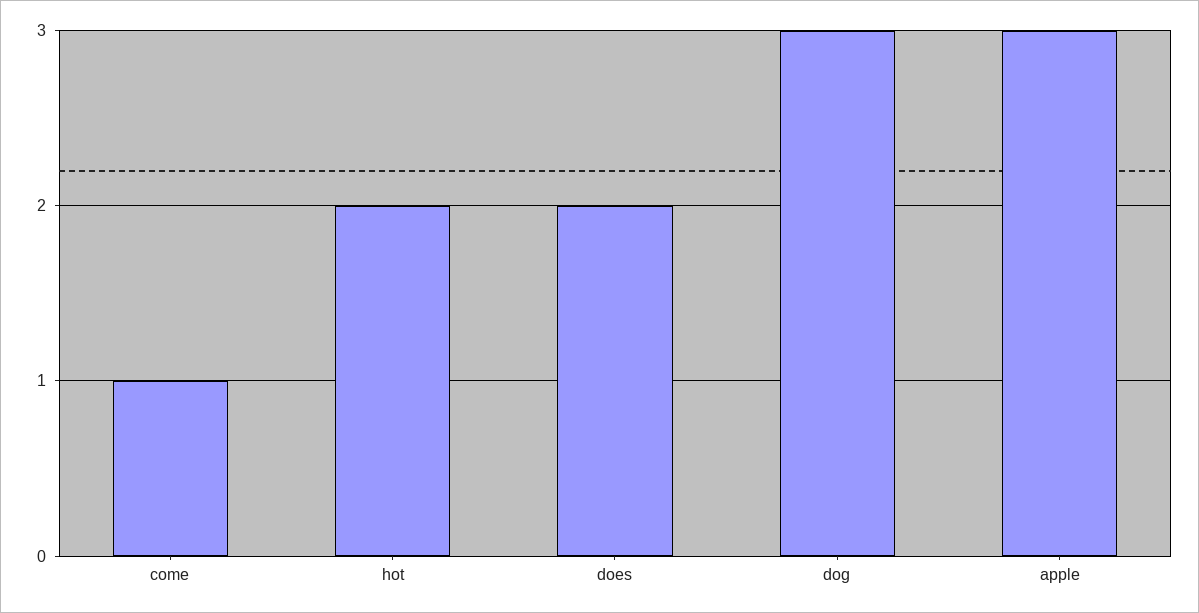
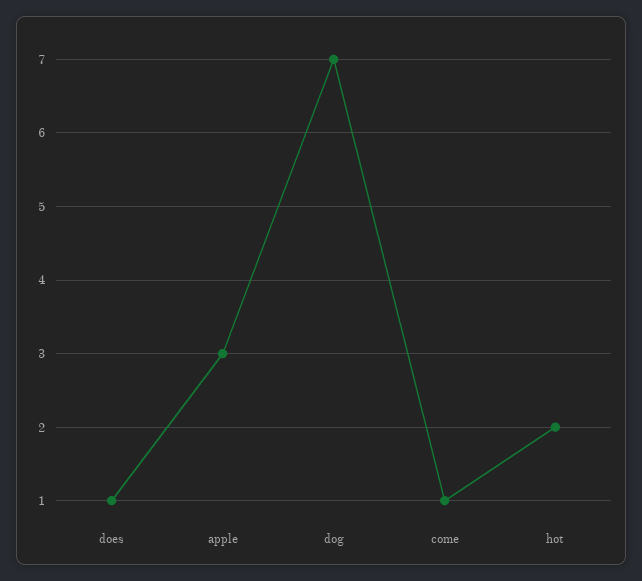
  {
    "come": 1,
    "hot": 2,
-   "does": 2,
+   "does": 1,
-   "dog": 3,
+   "dog": 7,
    "apple": 3
  }

